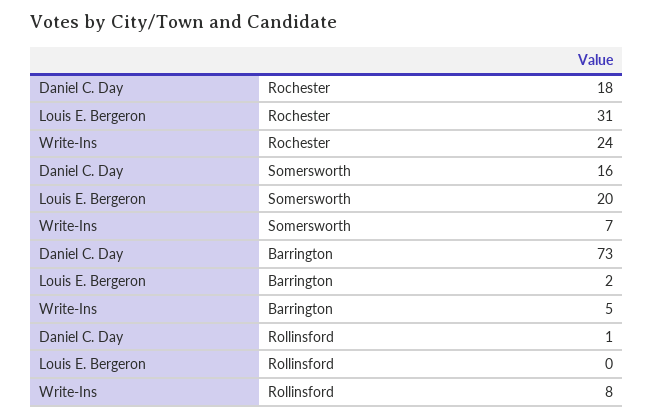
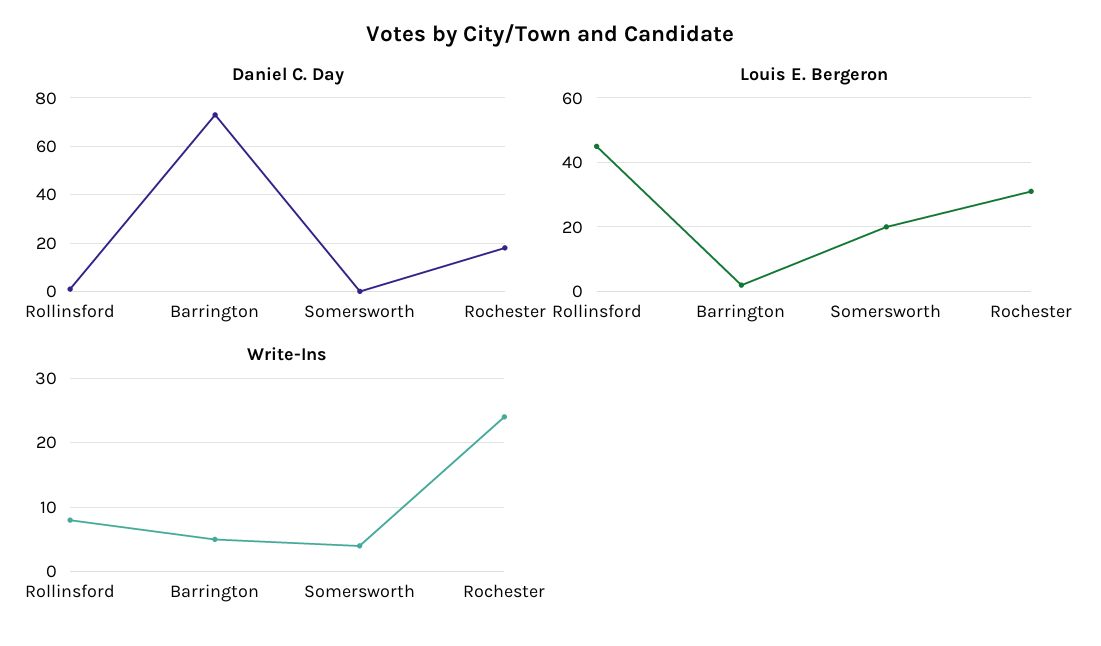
  {
    "Daniel C. Day": {
      "Rochester": 18,
-     "Somersworth": 16,
+     "Somersworth": 0,
      "Barrington": 73,
      "Rollinsford": 1
    },
    "Louis E. Bergeron": {
      "Rochester": 31,
      "Somersworth": 20,
      "Barrington": 2,
-     "Rollinsford": 0
+     "Rollinsford": 45
    },
    "Write-Ins": {
      "Rochester": 24,
-     "Somersworth": 7,
+     "Somersworth": 4,
      "Barrington": 5,
      "Rollinsford": 8
    }
  }

